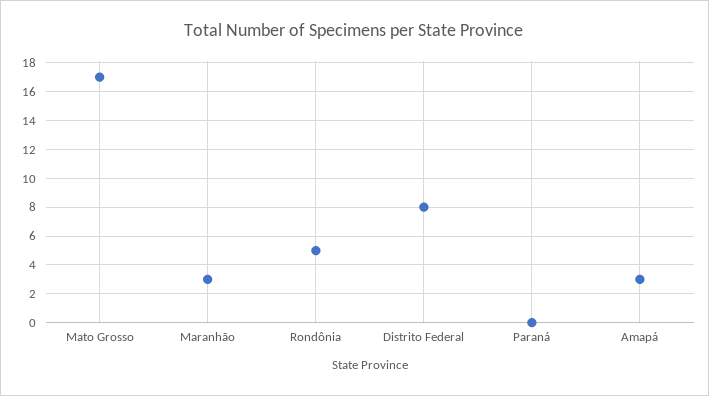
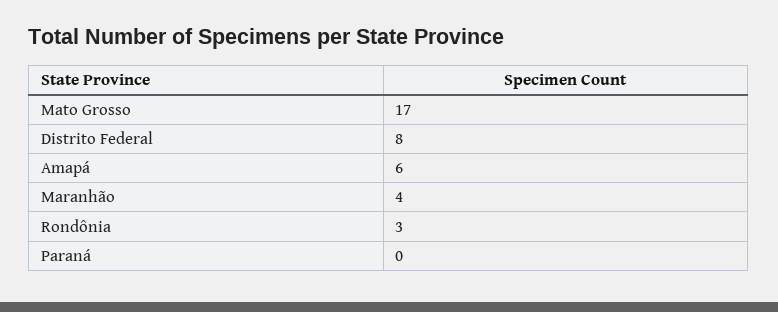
  {
    "Mato Grosso": 17,
-   "Maranhão": 3,
+   "Maranhão": 4,
-   "Rondônia": 5,
+   "Rondônia": 3,
    "Distrito Federal": 8,
    "Paraná": 0,
-   "Amapá": 3
+   "Amapá": 6
  }

